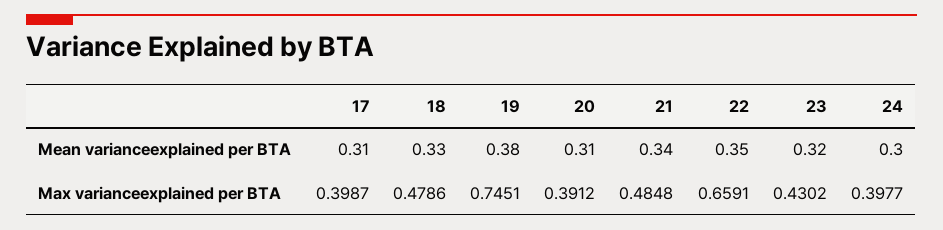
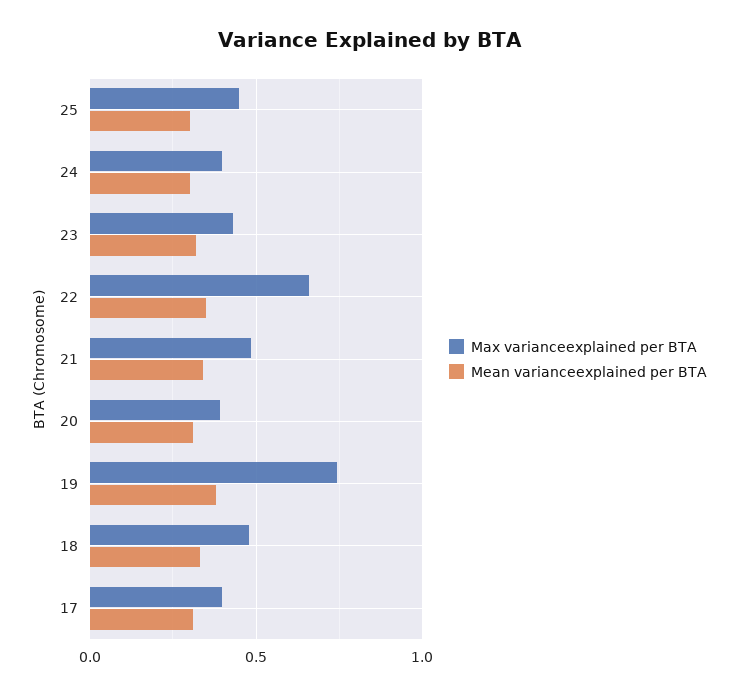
  {
    "Mean varianceexplained per BTA": {
      "17": 0.31,
      "18": 0.33,
      "19": 0.38,
      "20": 0.31,
      "21": 0.34,
      "22": 0.35,
      "23": 0.32,
-     "24": 0.3
+     "24": 0.3,
+     "25": 0.3
    },
    "Max varianceexplained per BTA": {
      "17": 0.3987,
      "18": 0.4786,
      "19": 0.7451,
      "20": 0.3912,
      "21": 0.4848,
      "22": 0.6591,
      "23": 0.4302,
-     "24": 0.3977
+     "24": 0.3977,
+     "25": 0.45
    }
  }

